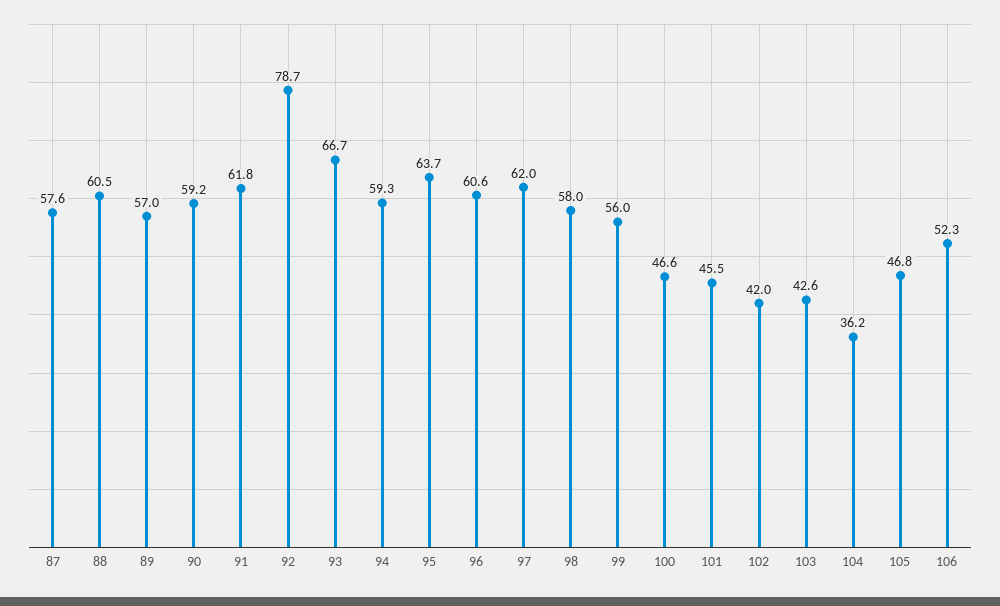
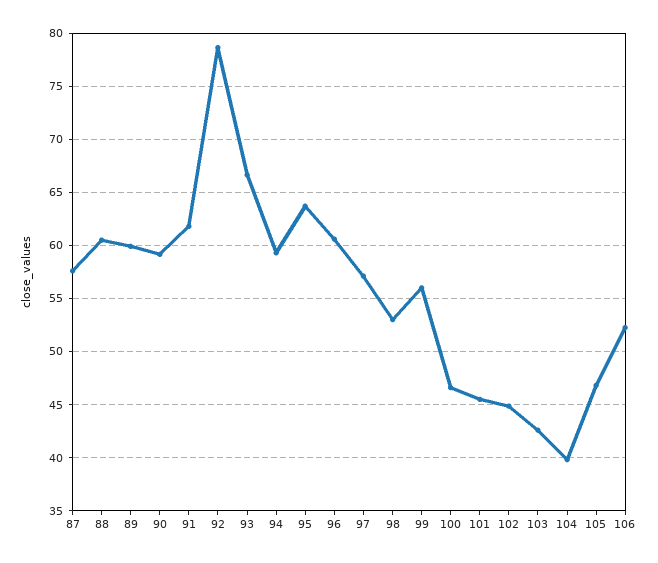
  {
    "87": 57.6,
    "88": 60.5,
-   "89": 57,
+   "89": 60,
    "90": 59.2,
    "91": 61.8,
    "92": 78.7,
    "93": 66.7,
    "94": 59.3,
    "95": 63.7,
    "96": 60.6,
-   "97": 62,
+   "97": 57,
-   "98": 58,
+   "98": 53,
    "99": 56,
    "100": 46.6,
    "101": 45.5,
-   "102": 42,
+   "102": 45,
    "103": 42.6,
-   "104": 36.2,
+   "104": 40,
    "105": 46.8,
    "106": 52.3
  }

